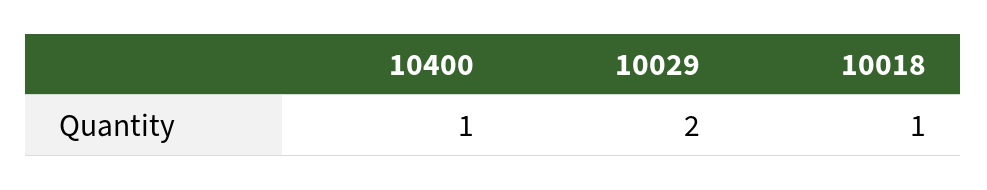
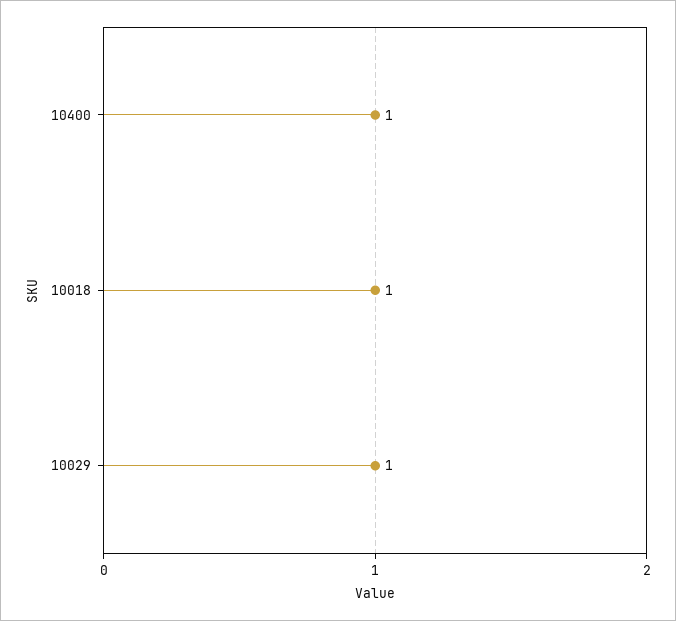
  {
    "10400": 1,
-   "10029": 2,
+   "10029": 1,
    "10018": 1
  }

